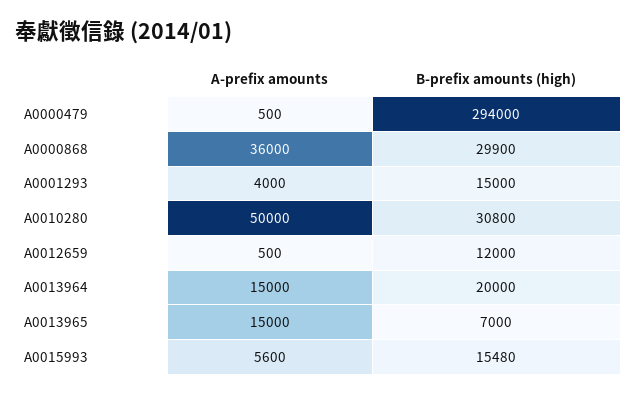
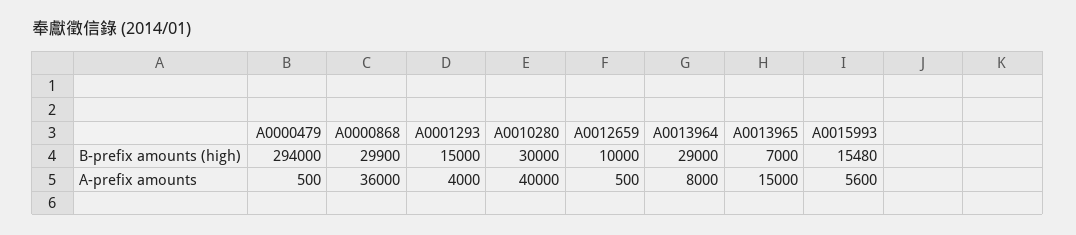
  {
    "A-prefix amounts": {
      "A0000479": 500,
      "A0000868": 36000,
      "A0001293": 4000,
-     "A0010280": 50000,
+     "A0010280": 40000,
      "A0012659": 500,
-     "A0013964": 15000,
+     "A0013964": 8000,
      "A0013965": 15000,
      "A0015993": 5600
    },
    "B-prefix amounts (high)": {
      "A0000479": 294000,
      "A0000868": 29900,
      "A0001293": 15000,
-     "A0010280": 30800,
+     "A0010280": 30000,
-     "A0012659": 12000,
+     "A0012659": 10000,
-     "A0013964": 20000,
+     "A0013964": 29000,
      "A0013965": 7000,
      "A0015993": 15480
    }
  }

